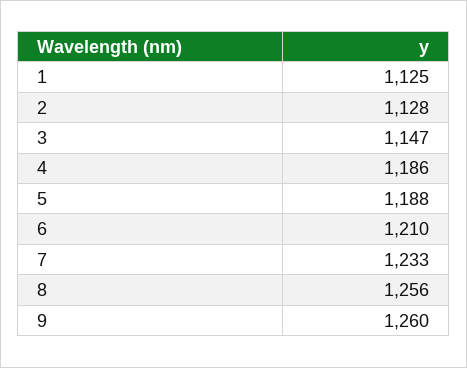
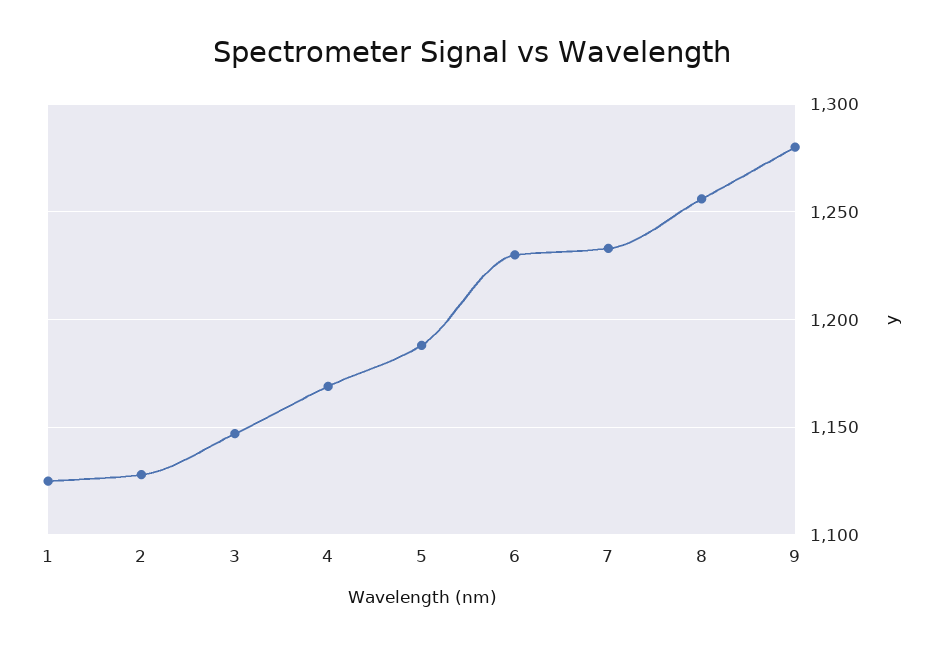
  {
    "1": 1125,
    "2": 1128,
    "3": 1147,
-   "4": 1186,
+   "4": 1170,
    "5": 1188,
-   "6": 1210,
+   "6": 1230,
    "7": 1233,
    "8": 1256,
-   "9": 1260
+   "9": 1280
  }

